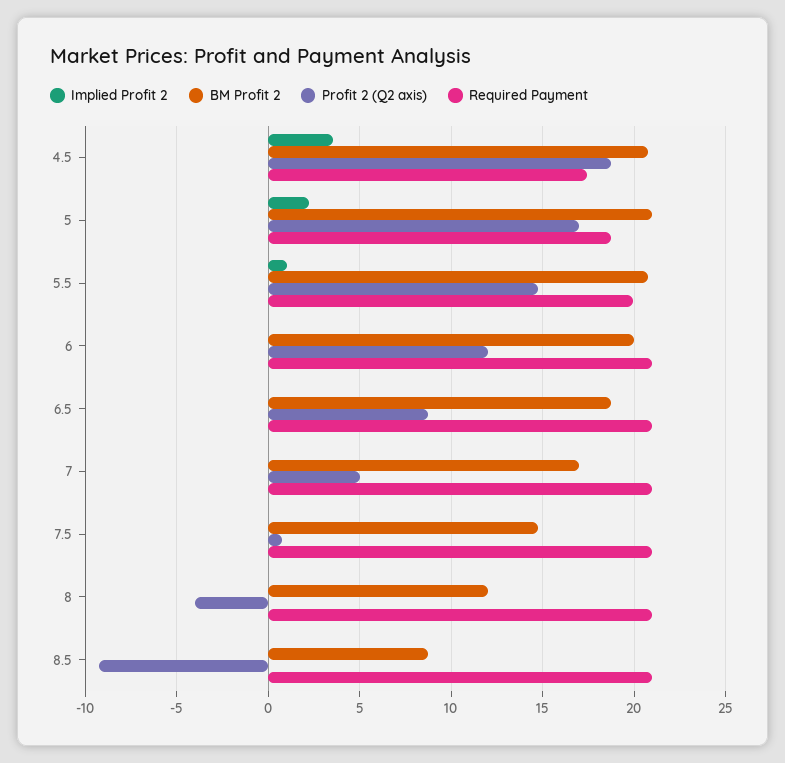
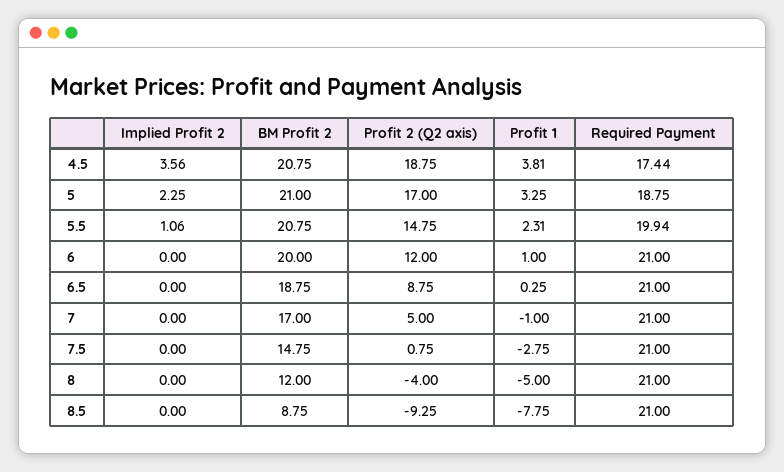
  {
    "Implied Profit 2": {
      "4.5": 3.56,
      "5": 2.25,
      "5.5": 1.06,
      "6": 0,
      "6.5": 0,
      "7": 0,
      "7.5": 0,
      "8": 0,
      "8.5": 0
    },
    "BM Profit 2": {
      "4.5": 20.75,
      "5": 21,
      "5.5": 20.75,
      "6": 20,
      "6.5": 18.75,
      "7": 17,
      "7.5": 14.75,
      "8": 12,
      "8.5": 8.75
    },
    "Profit 2 (Q2 axis)": {
      "4.5": 18.75,
      "5": 17,
      "5.5": 14.75,
      "6": 12,
      "6.5": 8.75,
      "7": 5,
      "7.5": 0.75,
      "8": -4,
      "8.5": -9.25
    },
    "Required Payment": {
      "4.5": 17.44,
      "5": 18.75,
      "5.5": 19.94,
      "6": 21,
      "6.5": 21,
      "7": 21,
      "7.5": 21,
      "8": 21,
      "8.5": 21
-   }
+   },
+   "Profit 1": {
+     "4.5": 3.81,
+     "5": 3.25,
+     "5.5": 2.31,
+     "6": 1,
+     "6.5": 0.25,
+     "7": -1,
+     "7.5": -2.75,
+     "8": -5,
+     "8.5": -7.75
+   }
  }

